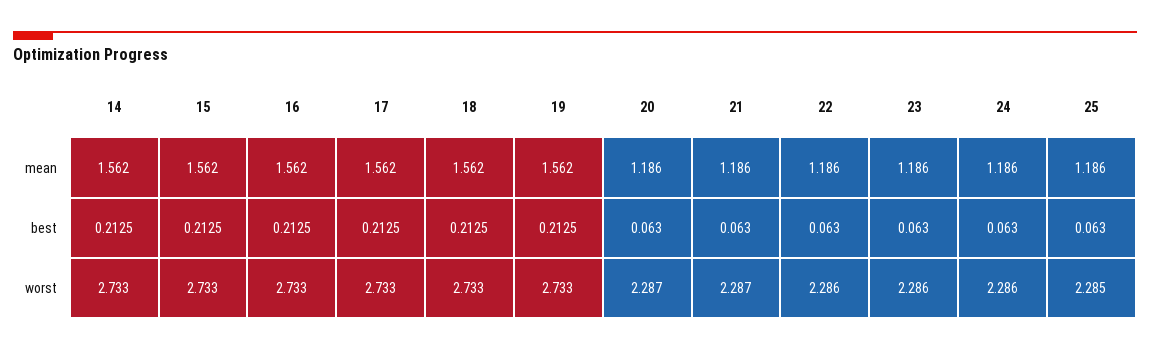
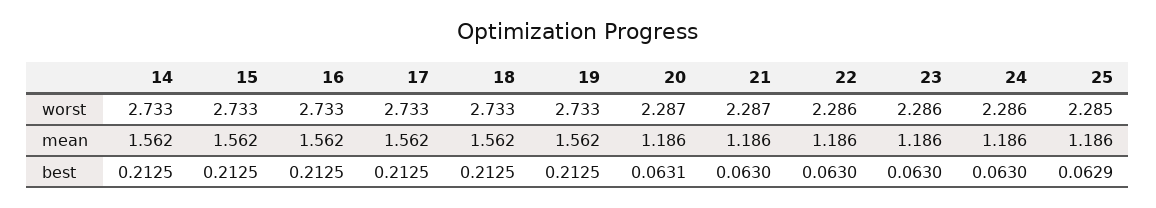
  {
    "14": {
      "mean": 1.562,
      "best": 0.2125,
      "worst": 2.733
    },
    "15": {
      "mean": 1.562,
      "best": 0.2125,
      "worst": 2.733
    },
    "16": {
      "mean": 1.562,
      "best": 0.2125,
      "worst": 2.733
    },
    "17": {
      "mean": 1.562,
      "best": 0.2125,
      "worst": 2.733
    },
    "18": {
      "mean": 1.562,
      "best": 0.2125,
      "worst": 2.733
    },
    "19": {
      "mean": 1.562,
      "best": 0.2125,
      "worst": 2.733
    },
    "20": {
      "mean": 1.186,
-     "best": 0.063,
+     "best": 0.0631,
      "worst": 2.287
    },
    "21": {
      "mean": 1.186,
      "best": 0.063,
      "worst": 2.287
    },
    "22": {
      "mean": 1.186,
      "best": 0.063,
      "worst": 2.286
    },
    "23": {
      "mean": 1.186,
      "best": 0.063,
      "worst": 2.286
    },
    "24": {
      "mean": 1.186,
      "best": 0.063,
      "worst": 2.286
    },
    "25": {
      "mean": 1.186,
-     "best": 0.063,
+     "best": 0.0629,
      "worst": 2.285
    }
  }

